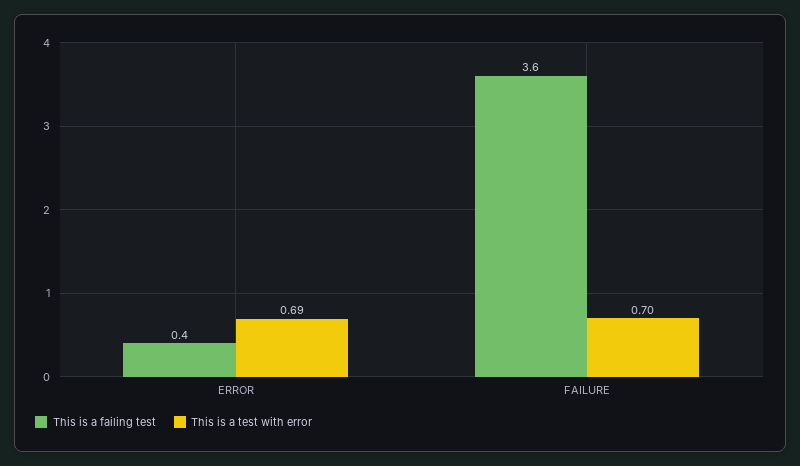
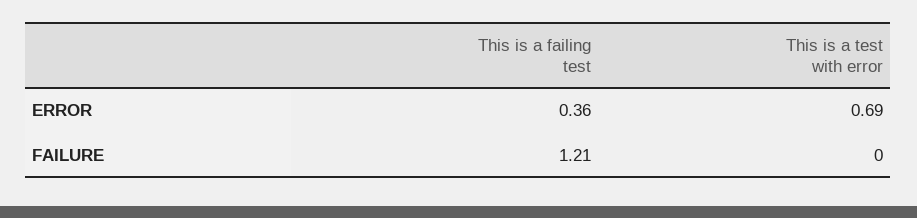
  {
    "This is a failing test": {
      "ERROR": 0.36,
-     "FAILURE": 3.6
+     "FAILURE": 1.21
    },
    "This is a test with error": {
      "ERROR": 0.69,
-     "FAILURE": 0.7
+     "FAILURE": 0
    }
  }

